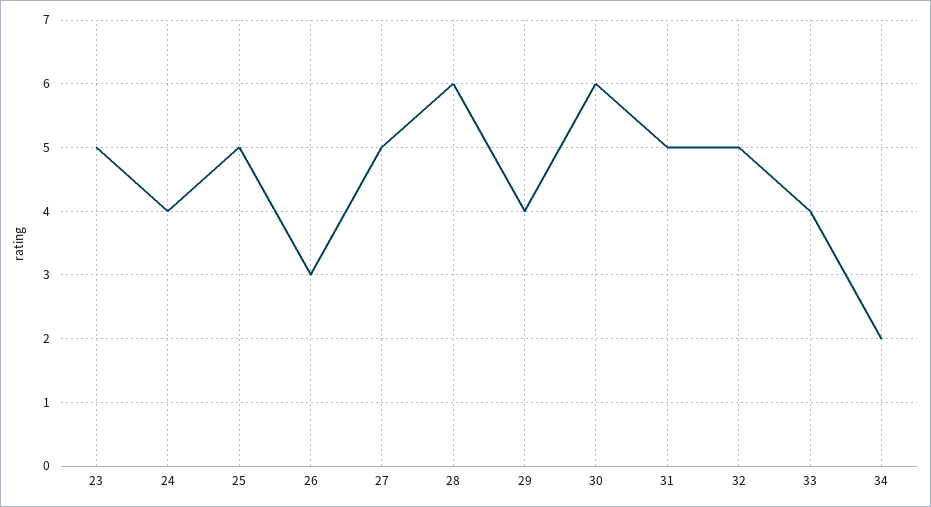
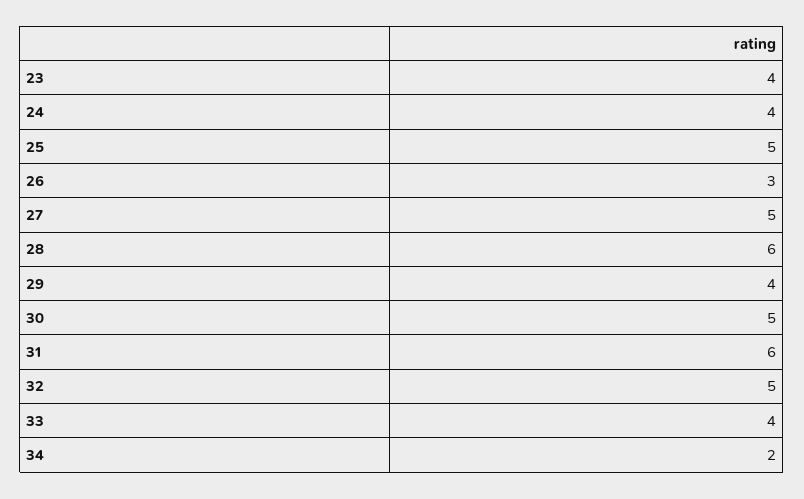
  {
-   "23": 5,
+   "23": 4,
    "24": 4,
    "25": 5,
    "26": 3,
    "27": 5,
    "28": 6,
    "29": 4,
-   "30": 6,
+   "30": 5,
-   "31": 5,
+   "31": 6,
    "32": 5,
    "33": 4,
    "34": 2
  }

